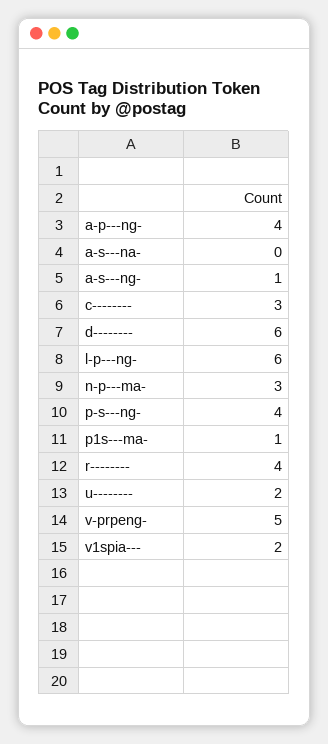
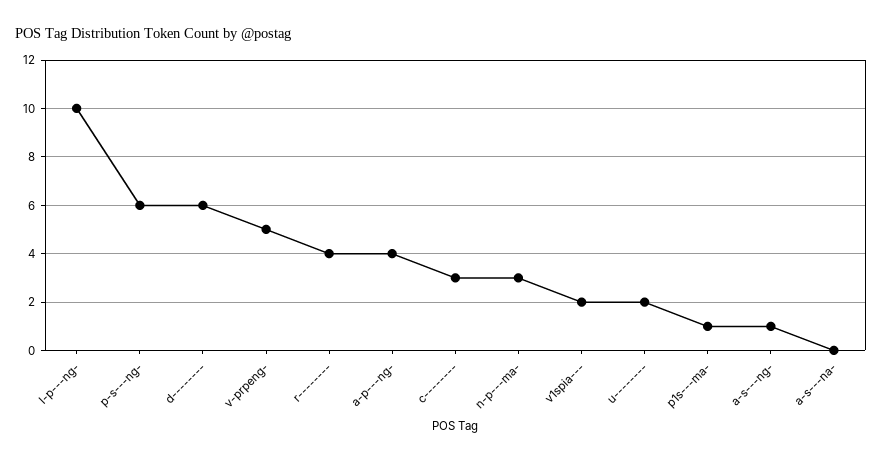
  {
    "a-p---ng-": 4,
    "a-s---na-": 0,
    "a-s---ng-": 1,
    "c--------": 3,
    "d--------": 6,
-   "l-p---ng-": 6,
+   "l-p---ng-": 10,
    "n-p---ma-": 3,
-   "p-s---ng-": 4,
+   "p-s---ng-": 6,
    "p1s---ma-": 1,
    "r--------": 4,
    "u--------": 2,
    "v-prpeng-": 5,
    "v1spia---": 2
  }

